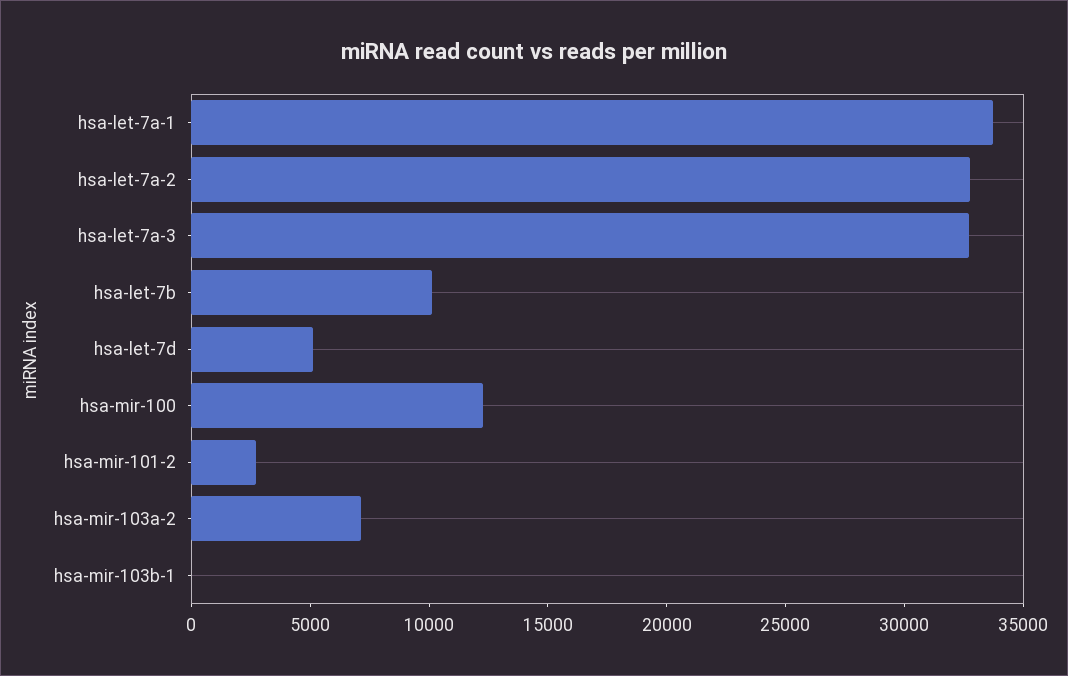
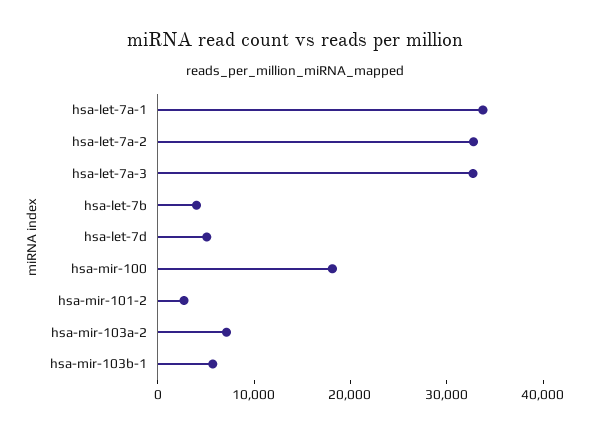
  {
    "hsa-let-7a-1": 34000,
    "hsa-let-7a-2": 33000,
    "hsa-let-7a-3": 33000,
-   "hsa-let-7b": 10000,
+   "hsa-let-7b": 4000,
    "hsa-let-7d": 5000,
-   "hsa-mir-100": 12000,
+   "hsa-mir-100": 18000,
    "hsa-mir-101-2": 3000,
    "hsa-mir-103a-2": 7000,
-   "hsa-mir-103b-1": 0
+   "hsa-mir-103b-1": 6000
  }

